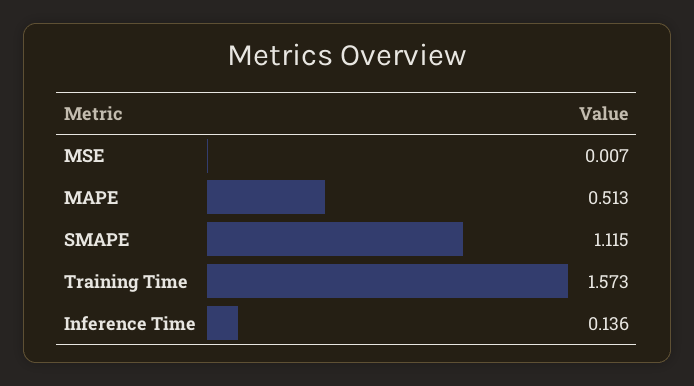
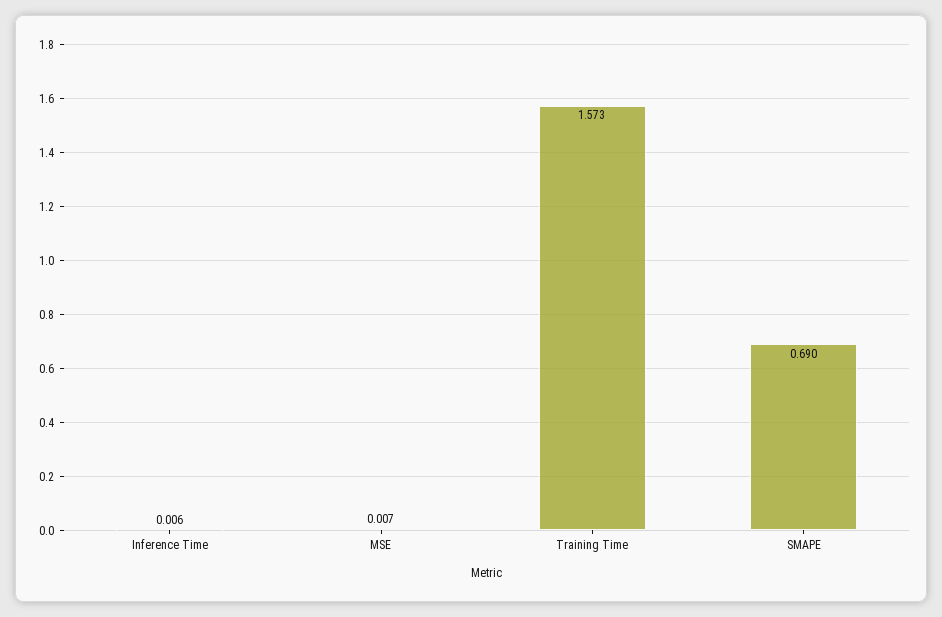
  {
    "MSE": 0.007,
-   "MAPE": 0.513,
-   "SMAPE": 1.115,
+   "SMAPE": 0.69,
    "Training Time": 1.573,
-   "Inference Time": 0.136
+   "Inference Time": 0.006
  }

